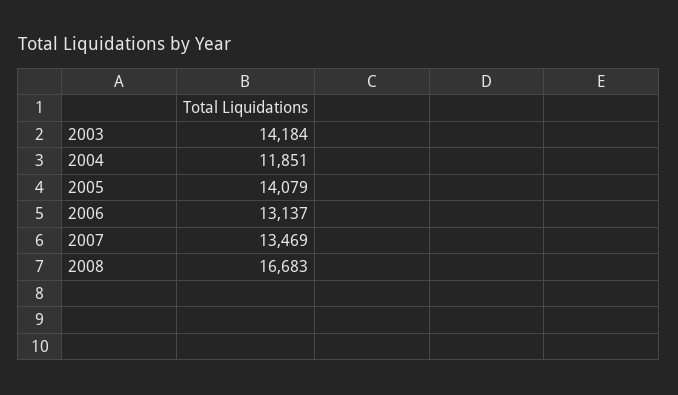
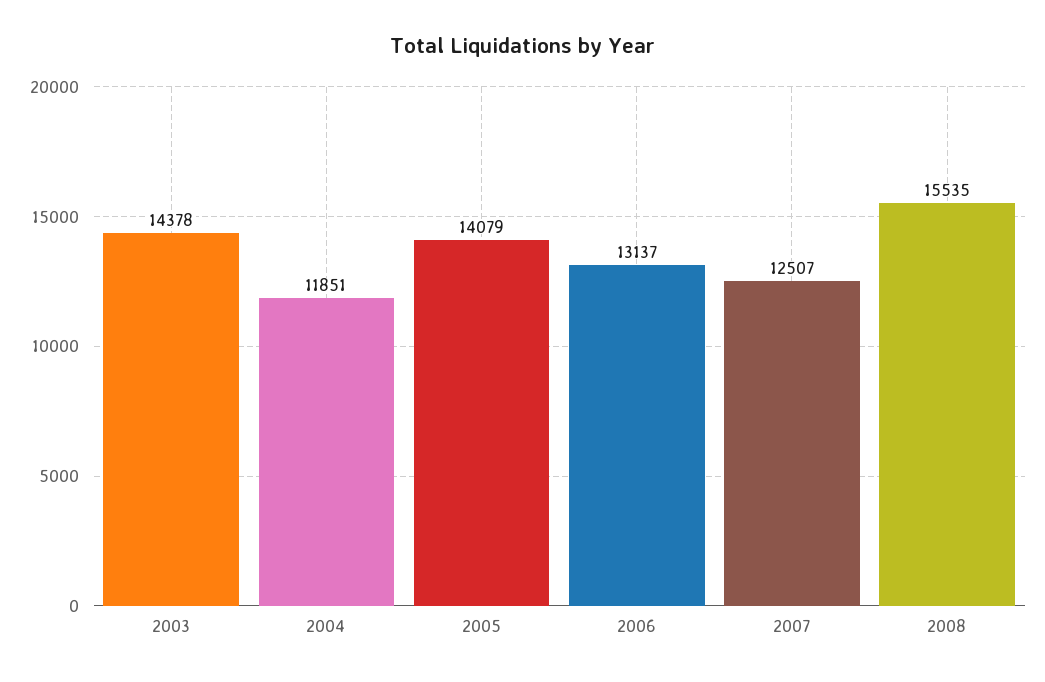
  {
-   "2003": 14184,
+   "2003": 14378,
    "2004": 11851,
    "2005": 14079,
    "2006": 13137,
-   "2007": 13469,
+   "2007": 12507,
-   "2008": 16683
+   "2008": 15535
  }

